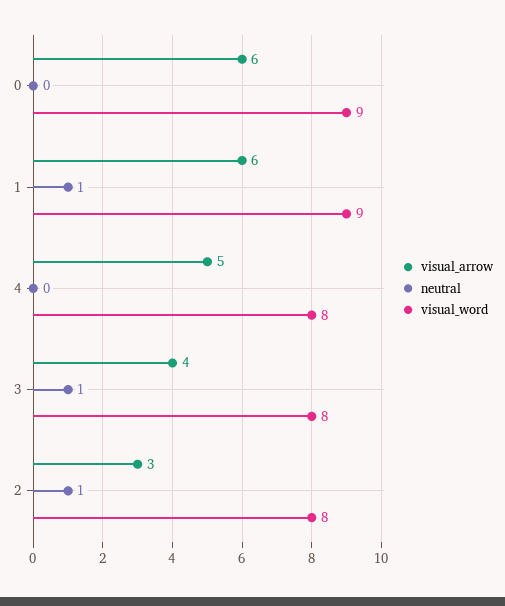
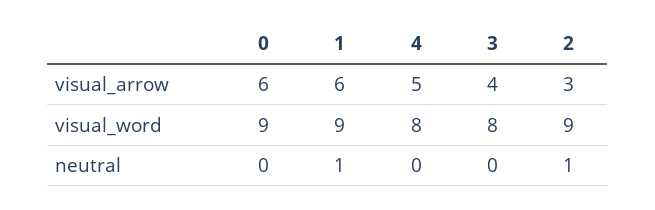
  {
    "visual_arrow": {
      "0": 6,
      "1": 6,
      "4": 5,
      "3": 4,
      "2": 3
    },
    "neutral": {
      "0": 0,
      "1": 1,
      "4": 0,
-     "3": 1,
+     "3": 0,
      "2": 1
    },
    "visual_word": {
      "0": 9,
      "1": 9,
      "4": 8,
      "3": 8,
-     "2": 8
+     "2": 9
    }
  }

